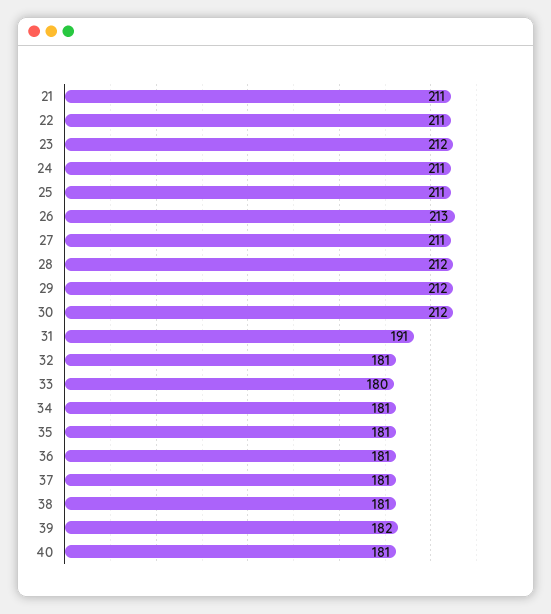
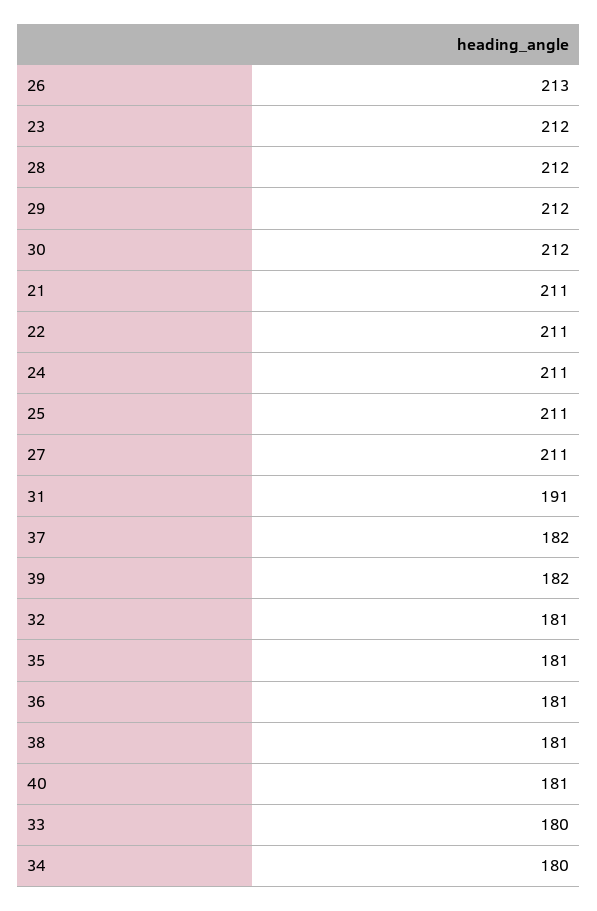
  {
    "21": 211,
    "22": 211,
    "23": 212,
    "24": 211,
    "25": 211,
    "26": 213,
    "27": 211,
    "28": 212,
    "29": 212,
    "30": 212,
    "31": 191,
    "32": 181,
    "33": 180,
-   "34": 181,
+   "34": 180,
    "35": 181,
    "36": 181,
-   "37": 181,
+   "37": 182,
    "38": 181,
    "39": 182,
    "40": 181
  }

